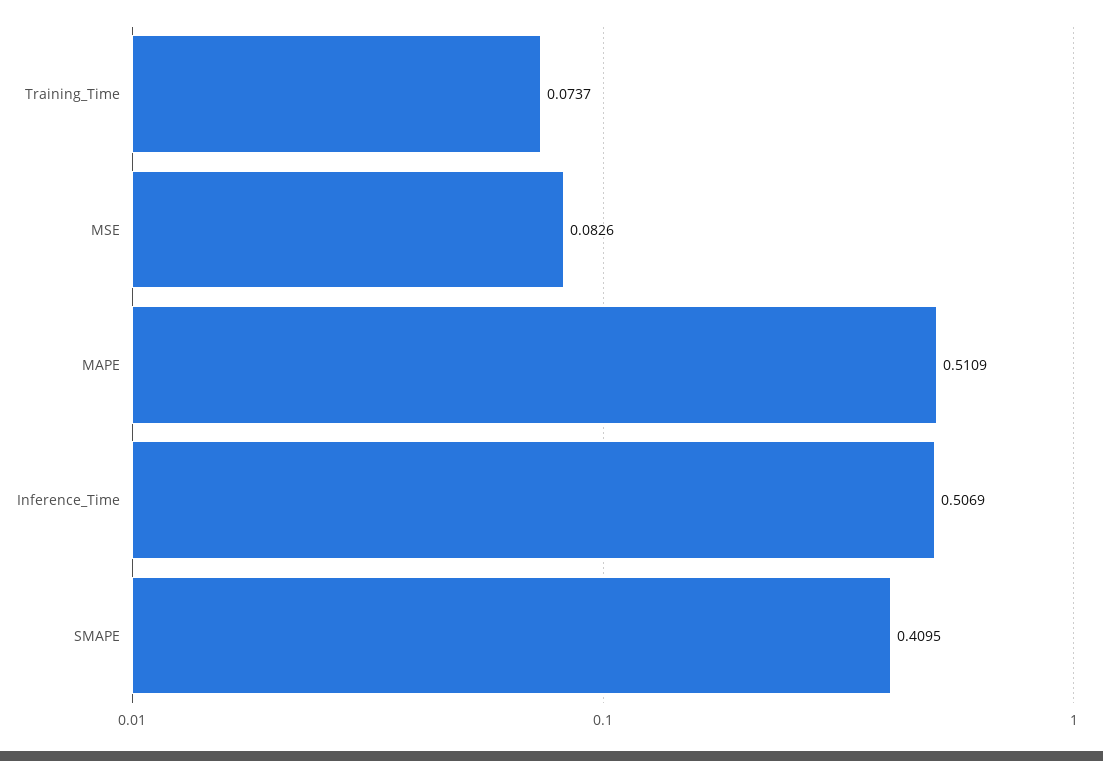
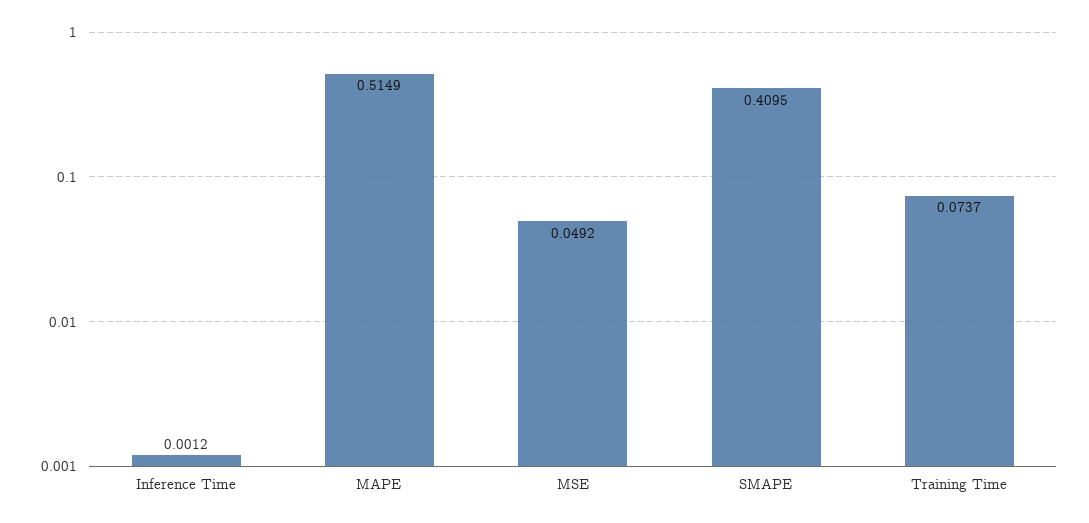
  {
    "Training_Time": 0.0737,
-   "MSE": 0.0826,
+   "MSE": 0.0492,
-   "MAPE": 0.5109,
+   "MAPE": 0.5149,
-   "Inference_Time": 0.5069,
+   "Inference_Time": 0.0012,
    "SMAPE": 0.4095
  }

